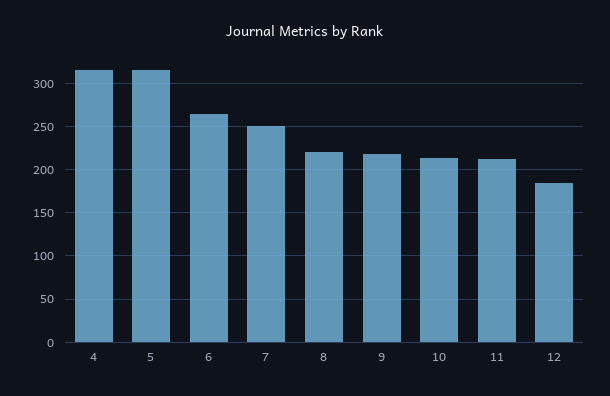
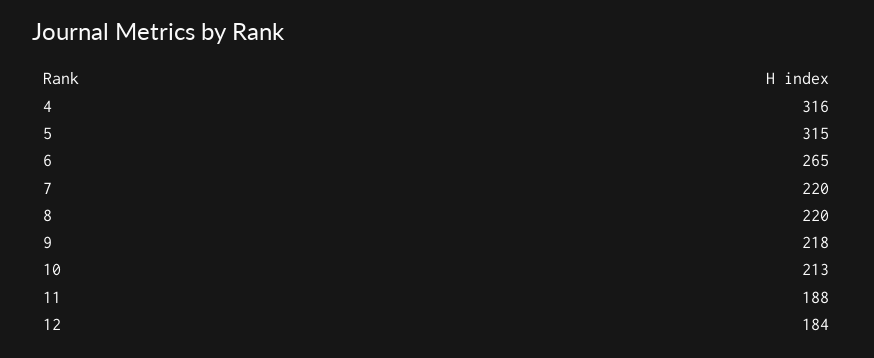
  {
    "4": 316,
    "5": 315,
    "6": 265,
-   "7": 250,
+   "7": 220,
    "8": 220,
    "9": 218,
    "10": 213,
-   "11": 210,
+   "11": 188,
    "12": 184
  }

